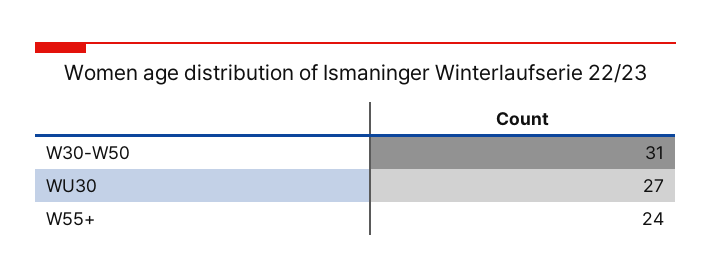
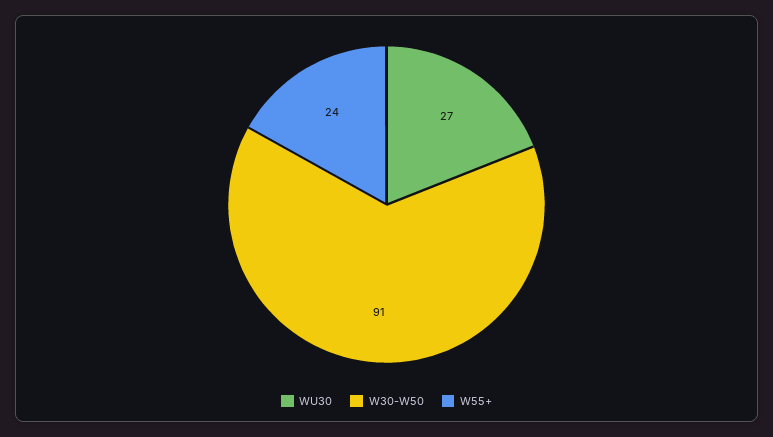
  {
-   "W30-W50": 31,
+   "W30-W50": 91,
    "WU30": 27,
    "W55+": 24
  }

